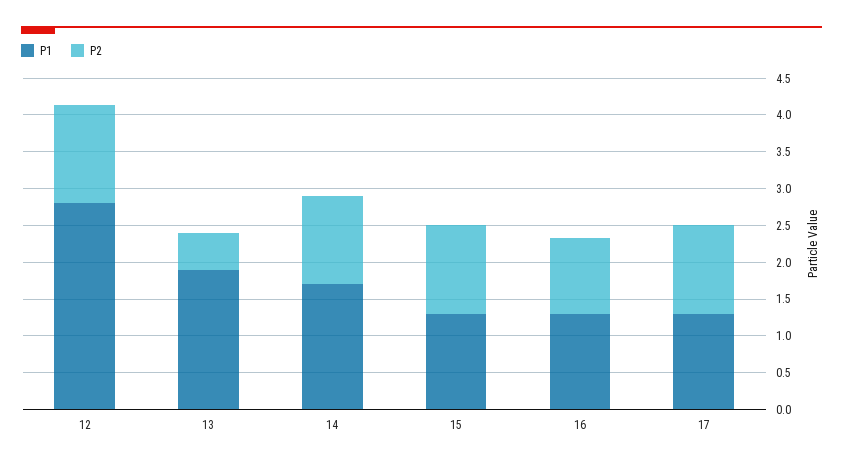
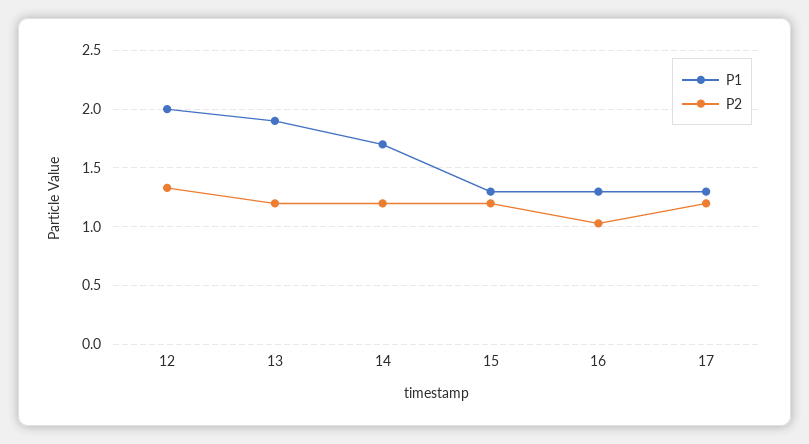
  {
    "P1": {
-     "12": 2.75,
+     "12": 2,
      "13": 1.9,
      "14": 1.7,
      "15": 1.3,
      "16": 1.3,
      "17": 1.3
    },
    "P2": {
      "12": 1.3,
-     "13": 0.5,
+     "13": 1.2,
      "14": 1.2,
      "15": 1.2,
      "16": 1,
      "17": 1.2
    }
  }

